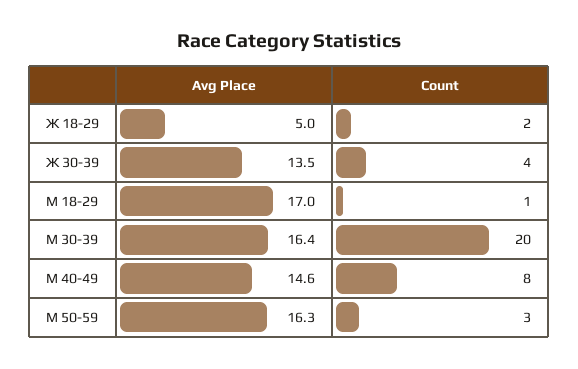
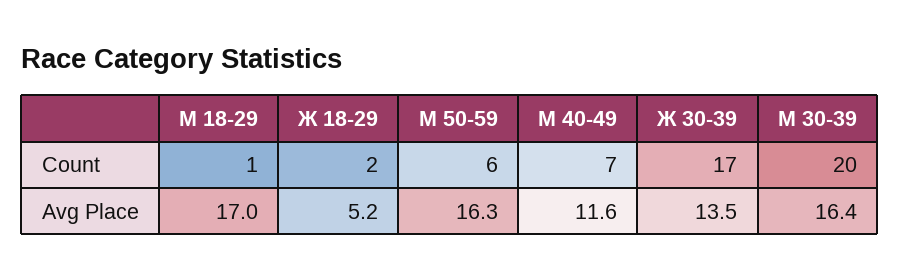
  {
    "Avg Place": {
-     "Ж 18-29": 5,
+     "Ж 18-29": 5.2,
      "Ж 30-39": 13.5,
      "М 18-29": 17,
      "М 30-39": 16.4,
-     "М 40-49": 14.6,
+     "М 40-49": 11.6,
      "М 50-59": 16.3
    },
    "Count": {
      "Ж 18-29": 2,
-     "Ж 30-39": 4,
+     "Ж 30-39": 17,
      "М 18-29": 1,
      "М 30-39": 20,
-     "М 40-49": 8,
+     "М 40-49": 7,
-     "М 50-59": 3
+     "М 50-59": 6
    }
  }

